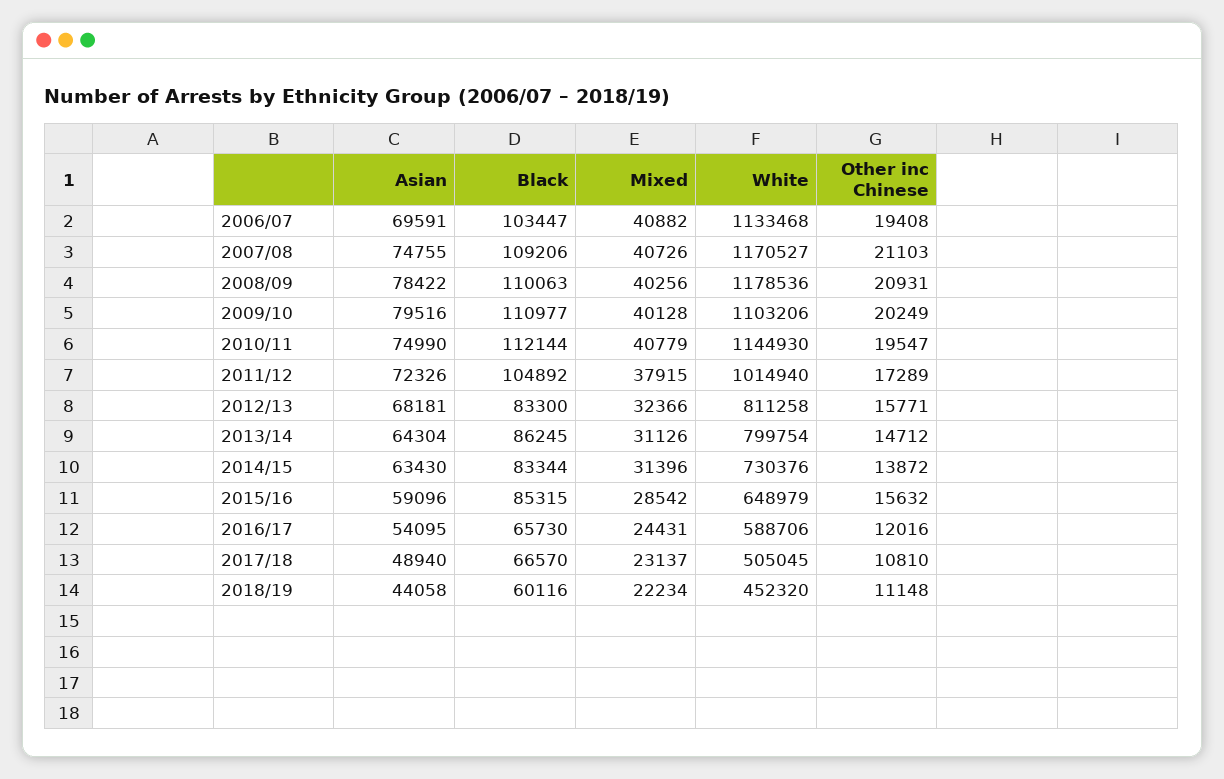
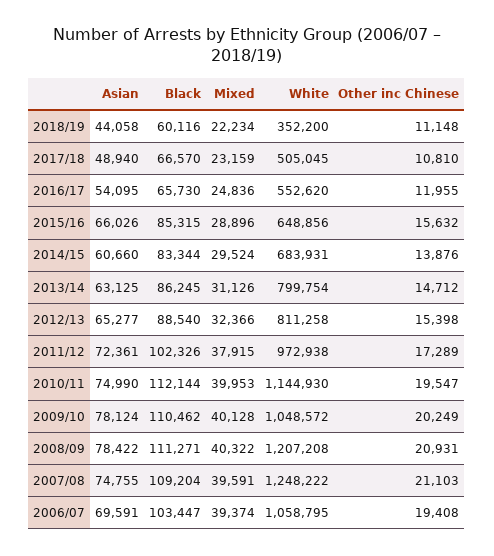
  {
    "Asian": {
      "2006/07": 69591,
      "2007/08": 74755,
      "2008/09": 78422,
-     "2009/10": 79516,
+     "2009/10": 78124,
      "2010/11": 74990,
-     "2011/12": 72326,
+     "2011/12": 72361,
-     "2012/13": 68181,
+     "2012/13": 65277,
-     "2013/14": 64304,
+     "2013/14": 63125,
-     "2014/15": 63430,
+     "2014/15": 60660,
-     "2015/16": 59096,
+     "2015/16": 66026,
      "2016/17": 54095,
      "2017/18": 48940,
      "2018/19": 44058
    },
    "Black": {
      "2006/07": 103447,
-     "2007/08": 109206,
+     "2007/08": 109204,
-     "2008/09": 110063,
+     "2008/09": 111271,
-     "2009/10": 110977,
+     "2009/10": 110462,
      "2010/11": 112144,
-     "2011/12": 104892,
+     "2011/12": 102326,
-     "2012/13": 83300,
+     "2012/13": 88540,
      "2013/14": 86245,
      "2014/15": 83344,
      "2015/16": 85315,
      "2016/17": 65730,
      "2017/18": 66570,
      "2018/19": 60116
    },
    "Mixed": {
-     "2006/07": 40882,
+     "2006/07": 39374,
-     "2007/08": 40726,
+     "2007/08": 39591,
-     "2008/09": 40256,
+     "2008/09": 40322,
      "2009/10": 40128,
-     "2010/11": 40779,
+     "2010/11": 39953,
      "2011/12": 37915,
      "2012/13": 32366,
      "2013/14": 31126,
-     "2014/15": 31396,
+     "2014/15": 29524,
-     "2015/16": 28542,
+     "2015/16": 28896,
-     "2016/17": 24431,
+     "2016/17": 24836,
-     "2017/18": 23137,
+     "2017/18": 23159,
      "2018/19": 22234
    },
    "White": {
-     "2006/07": 1133468,
+     "2006/07": 1058795,
-     "2007/08": 1170527,
+     "2007/08": 1248222,
-     "2008/09": 1178536,
+     "2008/09": 1207208,
-     "2009/10": 1103206,
+     "2009/10": 1048572,
      "2010/11": 1144930,
-     "2011/12": 1014940,
+     "2011/12": 972938,
      "2012/13": 811258,
      "2013/14": 799754,
-     "2014/15": 730376,
+     "2014/15": 683931,
-     "2015/16": 648979,
+     "2015/16": 648856,
-     "2016/17": 588706,
+     "2016/17": 552620,
      "2017/18": 505045,
-     "2018/19": 452320
+     "2018/19": 352200
    },
    "Other inc Chinese": {
      "2006/07": 19408,
      "2007/08": 21103,
      "2008/09": 20931,
      "2009/10": 20249,
      "2010/11": 19547,
      "2011/12": 17289,
-     "2012/13": 15771,
+     "2012/13": 15398,
      "2013/14": 14712,
-     "2014/15": 13872,
+     "2014/15": 13876,
      "2015/16": 15632,
-     "2016/17": 12016,
+     "2016/17": 11955,
      "2017/18": 10810,
      "2018/19": 11148
    }
  }

